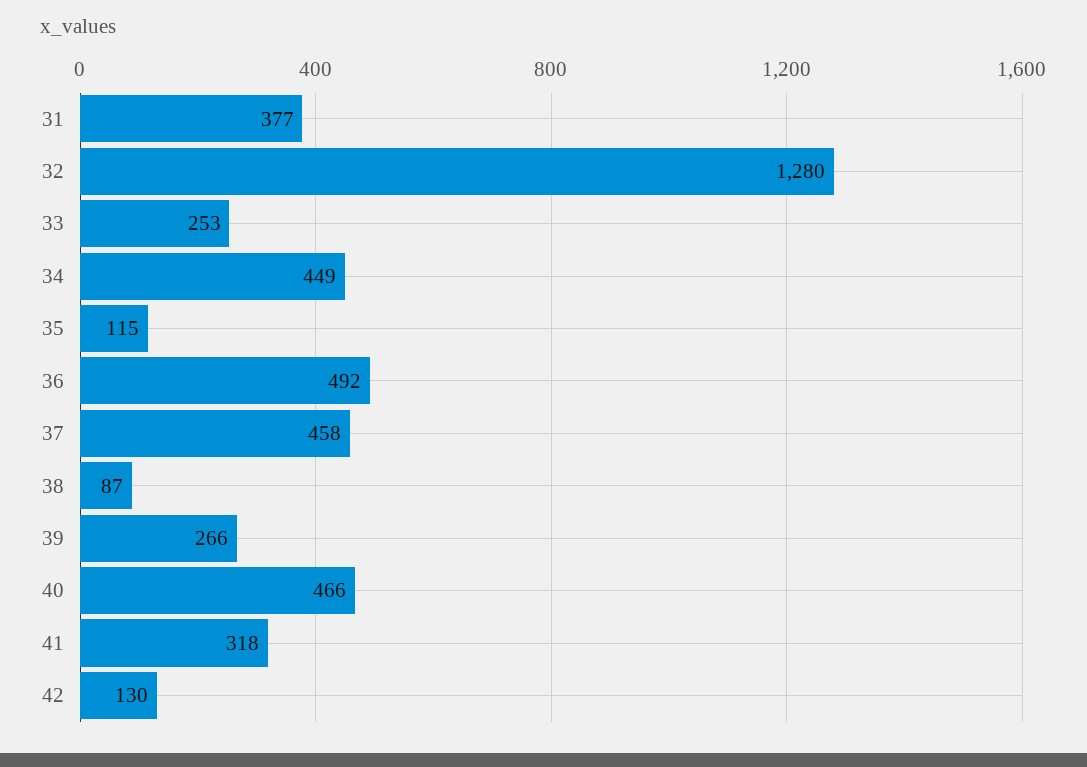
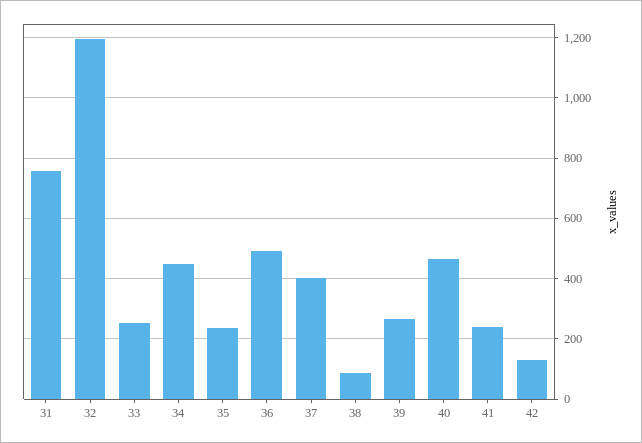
  {
-   "31": 377,
+   "31": 760,
-   "32": 1280,
+   "32": 1200,
    "33": 253,
    "34": 449,
-   "35": 115,
+   "35": 240,
    "36": 492,
-   "37": 458,
+   "37": 400,
    "38": 87,
    "39": 266,
    "40": 466,
-   "41": 318,
+   "41": 240,
    "42": 130
  }

